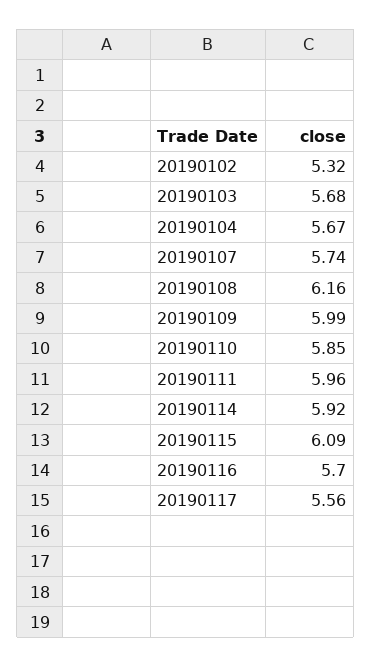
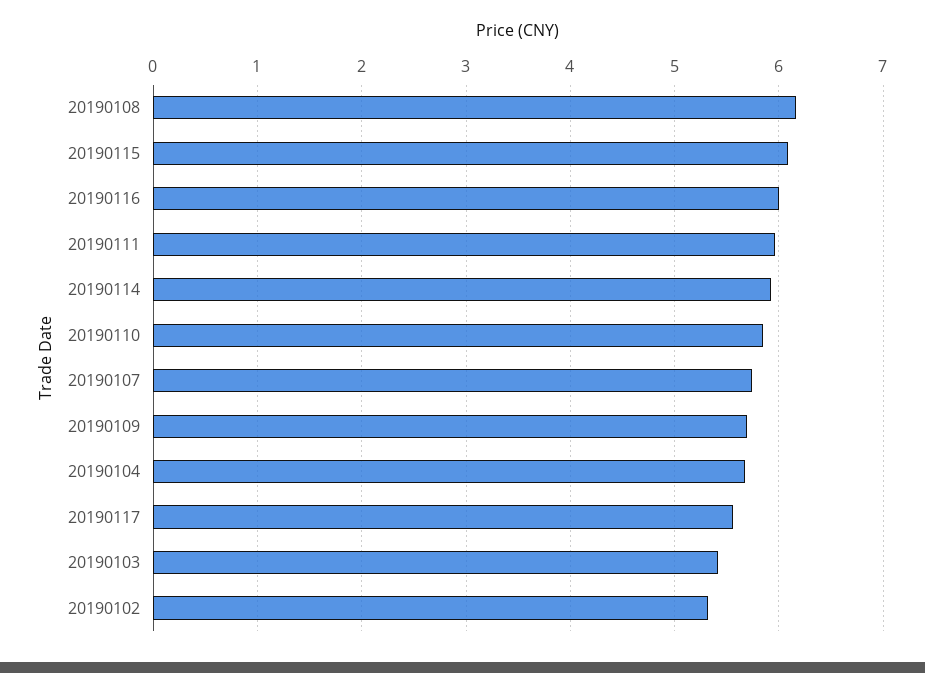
  {
    "20190102": 5.32,
-   "20190103": 5.68,
+   "20190103": 5.4,
    "20190104": 5.67,
    "20190107": 5.74,
    "20190108": 6.16,
-   "20190109": 5.99,
+   "20190109": 5.7,
    "20190110": 5.85,
    "20190111": 5.96,
    "20190114": 5.92,
    "20190115": 6.09,
-   "20190116": 5.7,
+   "20190116": 6,
    "20190117": 5.56
  }

